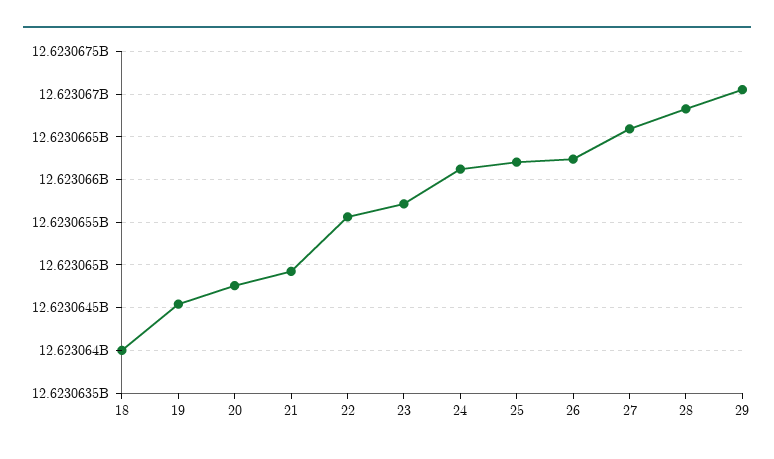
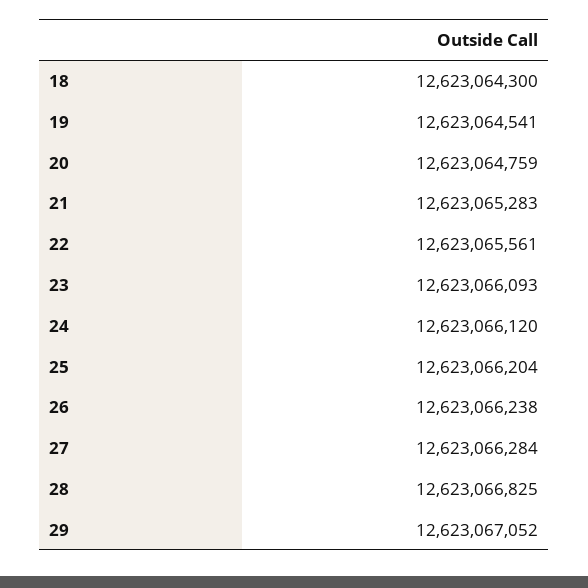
  {
-   "18": 12623064000,
+   "18": 12623064300,
    "19": 12623064541,
    "20": 12623064759,
-   "21": 12623064900,
+   "21": 12623065283,
    "22": 12623065561,
-   "23": 12623065700,
+   "23": 12623066093,
    "24": 12623066120,
    "25": 12623066204,
    "26": 12623066238,
-   "27": 12623066600,
+   "27": 12623066284,
    "28": 12623066825,
    "29": 12623067052
  }

